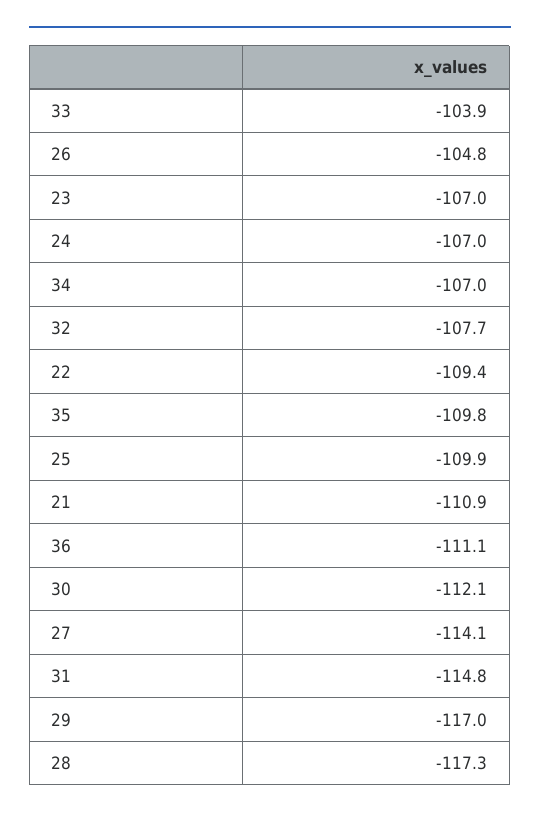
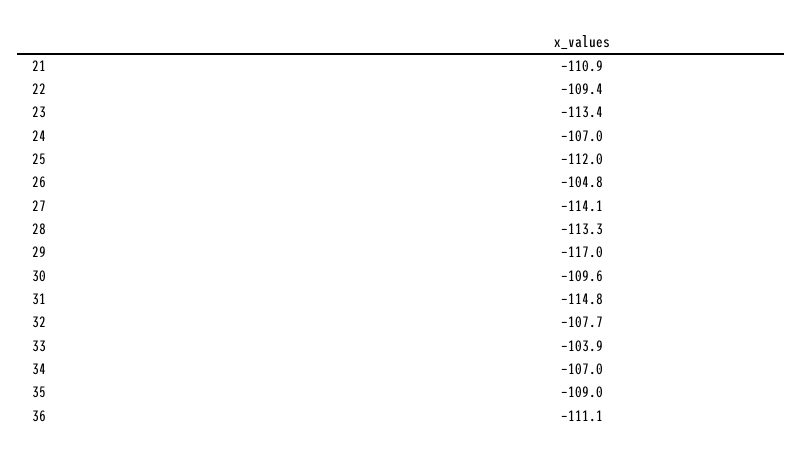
  {
    "33": -103.9,
    "26": -104.8,
-   "23": -107,
+   "23": -113.4,
    "24": -107,
    "34": -107,
    "32": -107.7,
    "22": -109.4,
-   "35": -109.8,
+   "35": -109,
-   "25": -109.9,
+   "25": -112,
    "21": -110.9,
    "36": -111.1,
-   "30": -112.1,
+   "30": -109.6,
    "27": -114.1,
    "31": -114.8,
    "29": -117,
-   "28": -117.3
+   "28": -113.3
  }

